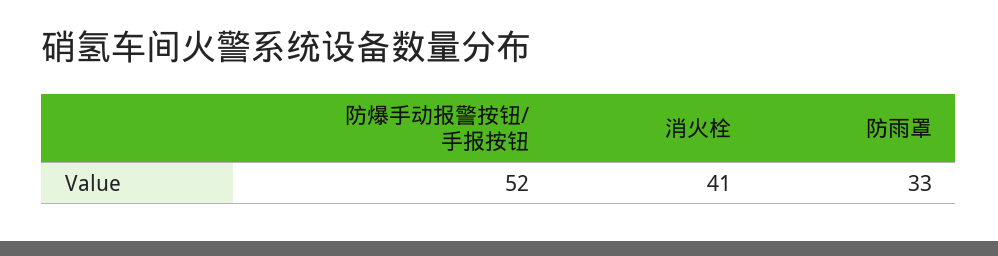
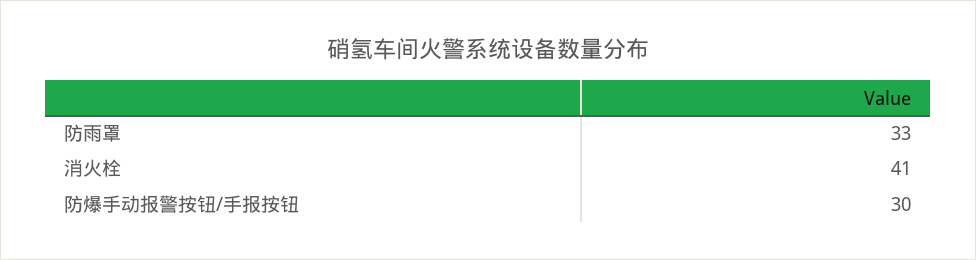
  {
-   "防爆手动报警按钮/手报按钮": 52,
+   "防爆手动报警按钮/手报按钮": 30,
    "消火栓": 41,
    "防雨罩": 33
  }

